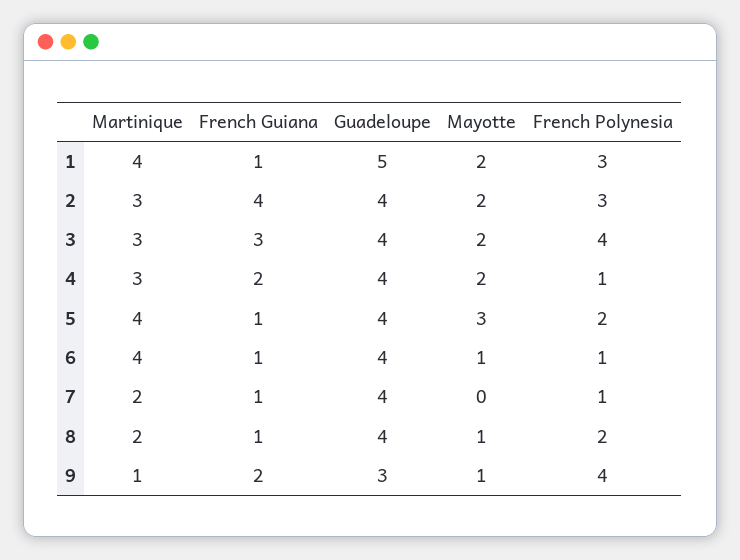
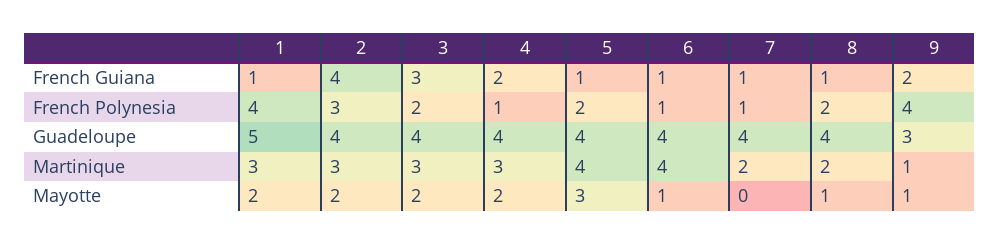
  {
    "Martinique": {
-     "1": 4,
+     "1": 3,
      "2": 3,
      "3": 3,
      "4": 3,
      "5": 4,
      "6": 4,
      "7": 2,
      "8": 2,
      "9": 1
    },
    "French Guiana": {
      "1": 1,
      "2": 4,
      "3": 3,
      "4": 2,
      "5": 1,
      "6": 1,
      "7": 1,
      "8": 1,
      "9": 2
    },
    "Guadeloupe": {
      "1": 5,
      "2": 4,
      "3": 4,
      "4": 4,
      "5": 4,
      "6": 4,
      "7": 4,
      "8": 4,
      "9": 3
    },
    "Mayotte": {
      "1": 2,
      "2": 2,
      "3": 2,
      "4": 2,
      "5": 3,
      "6": 1,
      "7": 0,
      "8": 1,
      "9": 1
    },
    "French Polynesia": {
-     "1": 3,
+     "1": 4,
      "2": 3,
-     "3": 4,
+     "3": 2,
      "4": 1,
      "5": 2,
      "6": 1,
      "7": 1,
      "8": 2,
      "9": 4
    }
  }

